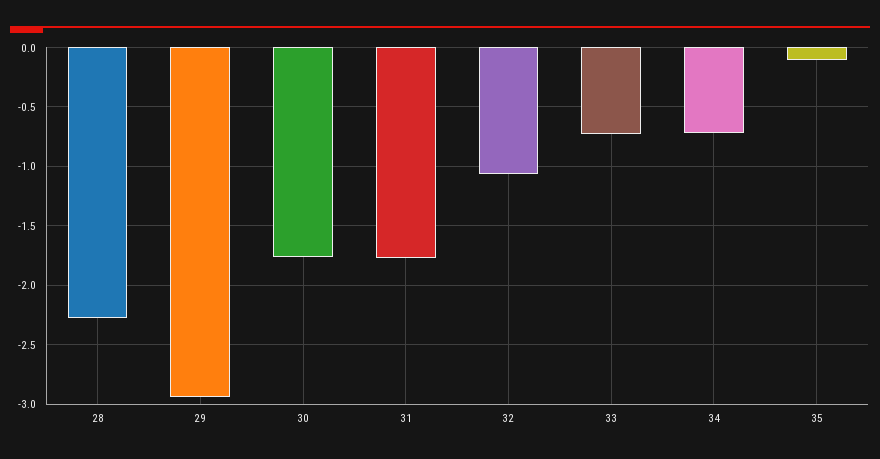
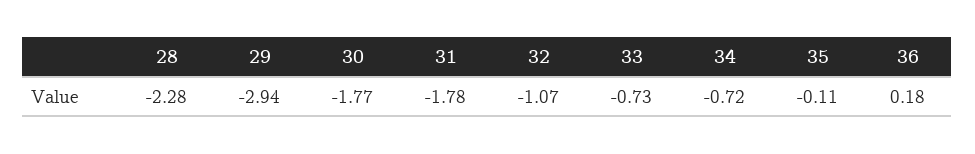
  {
    "28": -2.28,
    "29": -2.94,
    "30": -1.77,
    "31": -1.78,
    "32": -1.07,
    "33": -0.73,
    "34": -0.72,
-   "35": -0.11
+   "35": -0.11,
+   "36": 0.18
  }

